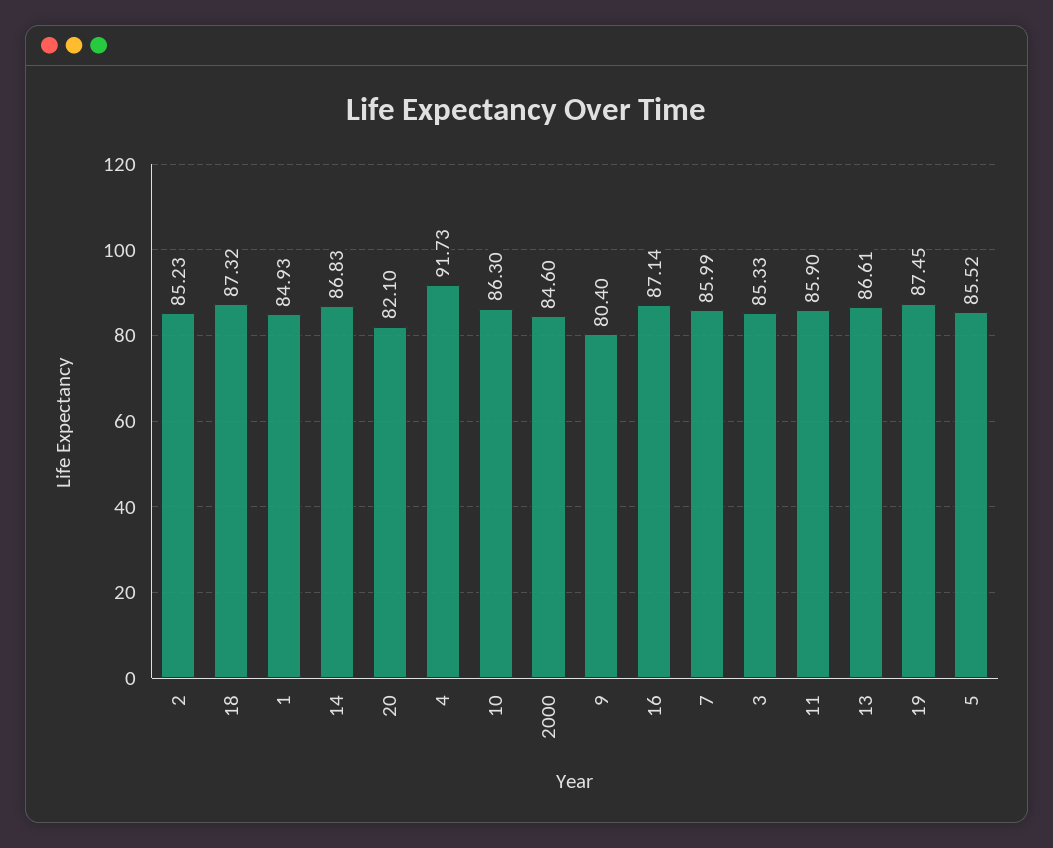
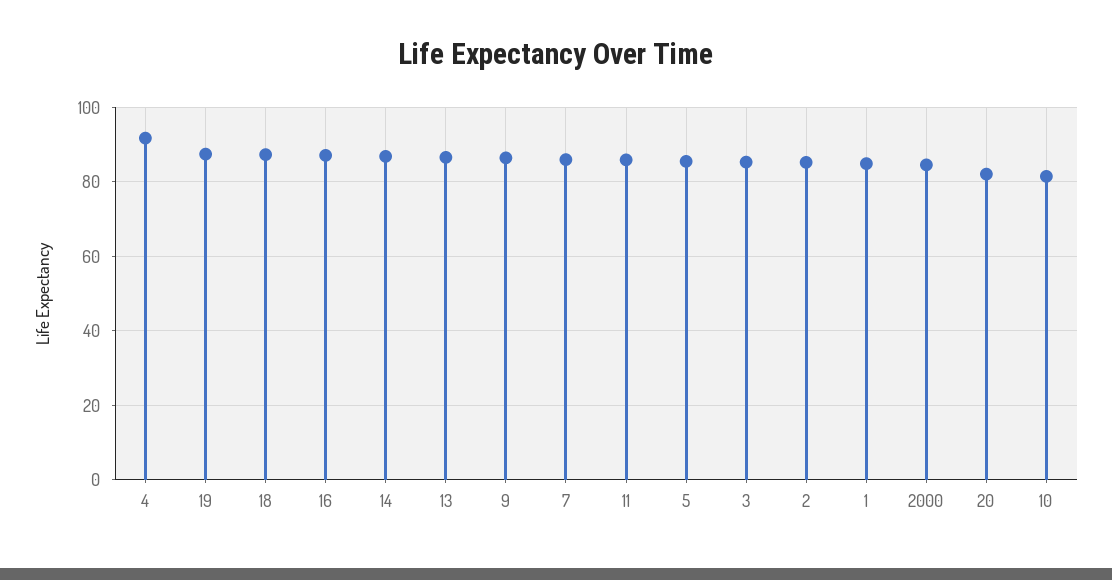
  {
    "2": 85.23,
    "18": 87.32,
    "1": 84.93,
    "14": 86.83,
    "20": 82.1,
    "4": 91.73,
-   "10": 86.3,
+   "10": 82,
    "2000": 84.6,
-   "9": 80.4,
+   "9": 86,
    "16": 87.14,
    "7": 85.99,
    "3": 85.33,
    "11": 85.9,
    "13": 86.61,
    "19": 87.45,
    "5": 85.52
  }

